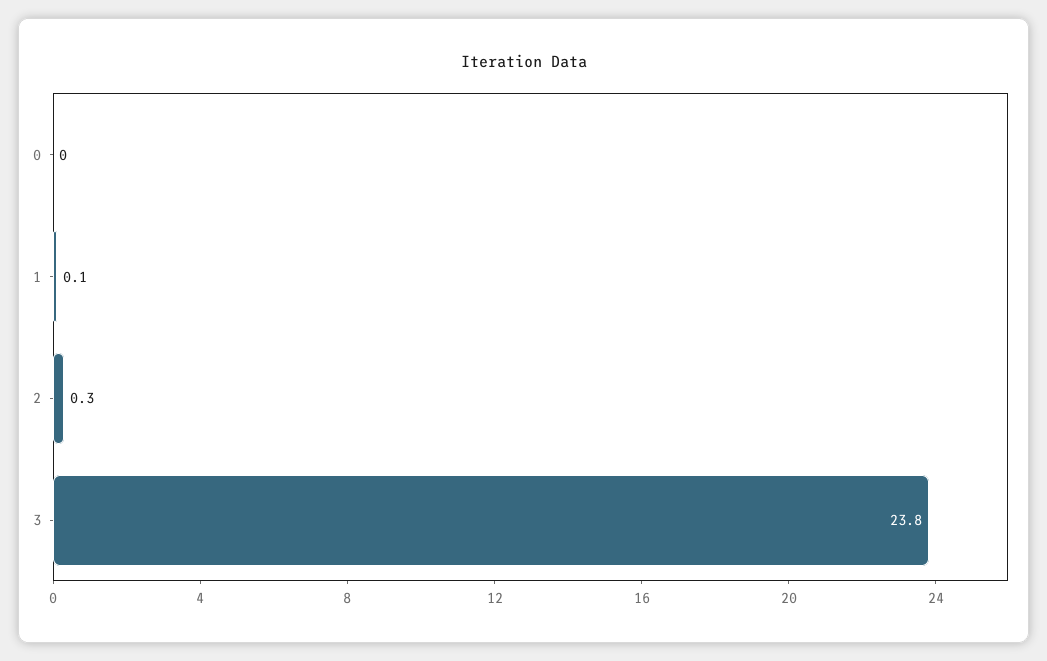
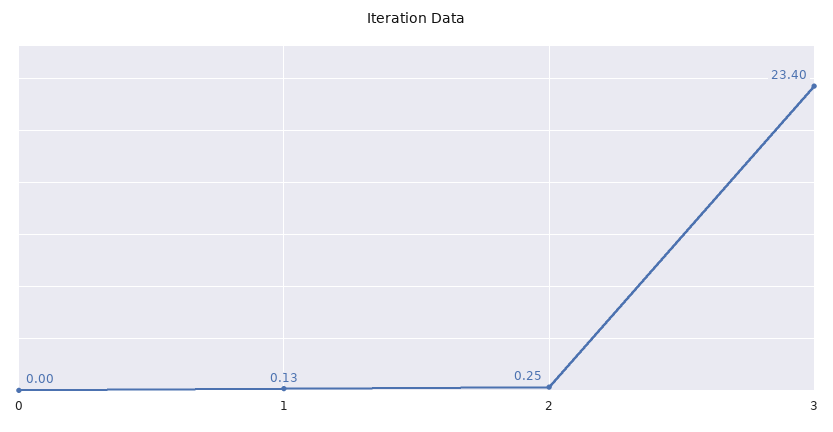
  {
    "0": 0,
    "1": 0.13,
    "2": 0.25,
-   "3": 23.8
+   "3": 23.4
  }

